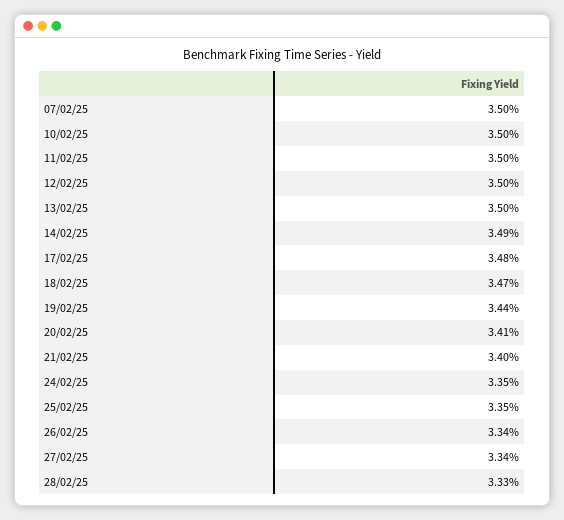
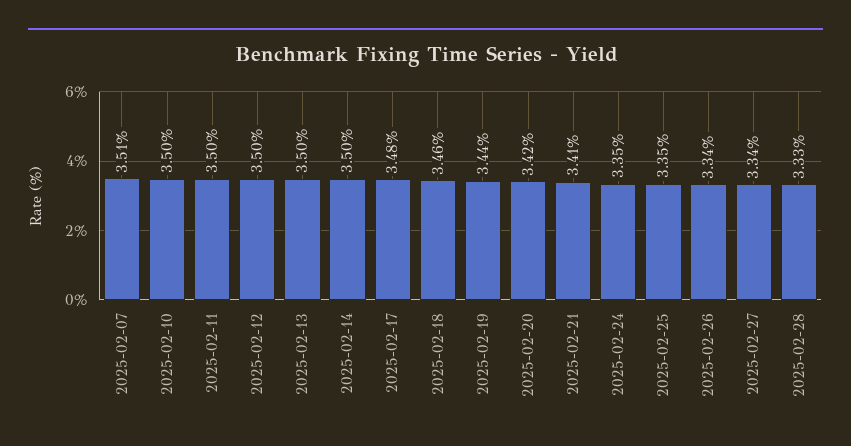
  {
-   "07/02/25": 3.5,
+   "07/02/25": 3.51,
    "10/02/25": 3.5,
    "11/02/25": 3.5,
    "12/02/25": 3.5,
    "13/02/25": 3.5,
-   "14/02/25": 3.49,
+   "14/02/25": 3.5,
    "17/02/25": 3.48,
-   "18/02/25": 3.47,
+   "18/02/25": 3.46,
    "19/02/25": 3.44,
-   "20/02/25": 3.41,
+   "20/02/25": 3.42,
-   "21/02/25": 3.4,
+   "21/02/25": 3.41,
    "24/02/25": 3.35,
    "25/02/25": 3.35,
    "26/02/25": 3.34,
    "27/02/25": 3.34,
    "28/02/25": 3.33
  }

